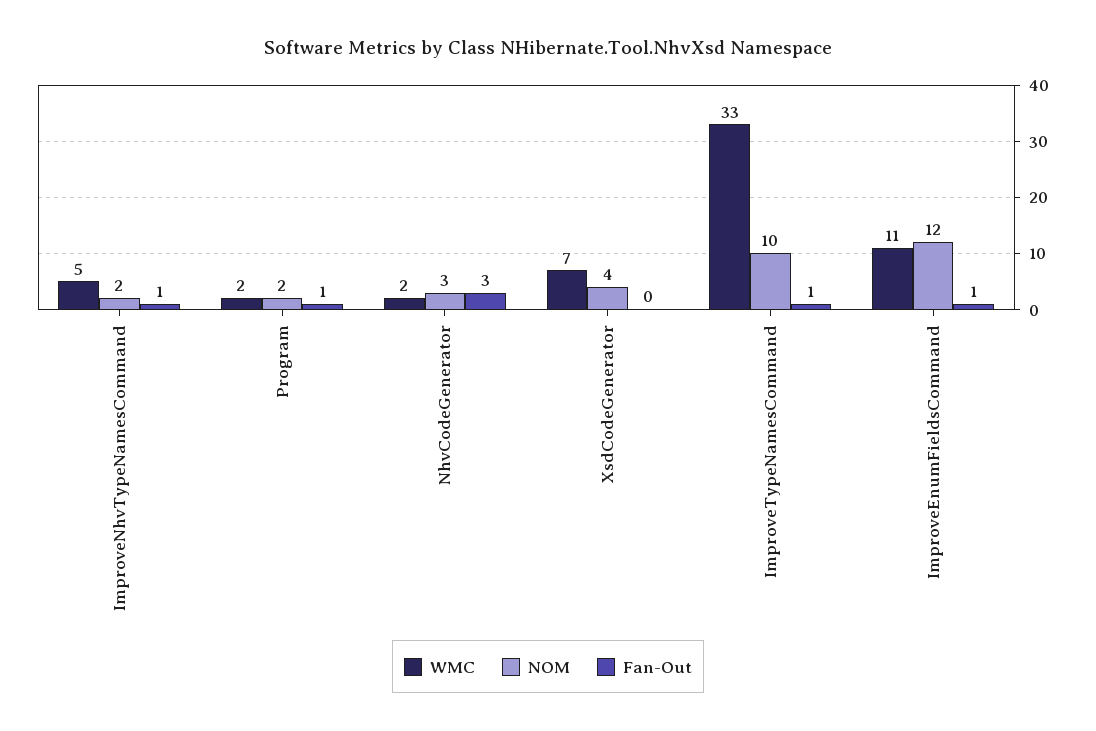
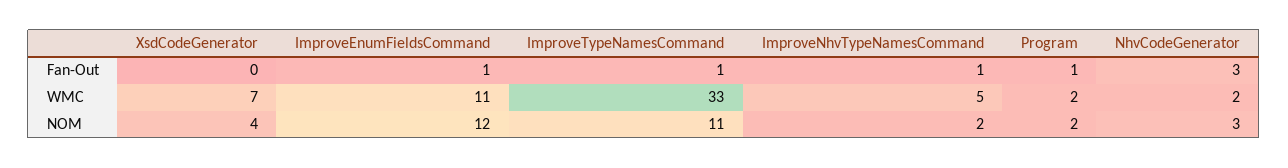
  {
    "WMC": {
      "ImproveNhvTypeNamesCommand": 5,
      "Program": 2,
      "NhvCodeGenerator": 2,
      "XsdCodeGenerator": 7,
      "ImproveTypeNamesCommand": 33,
      "ImproveEnumFieldsCommand": 11
    },
    "NOM": {
      "ImproveNhvTypeNamesCommand": 2,
      "Program": 2,
      "NhvCodeGenerator": 3,
      "XsdCodeGenerator": 4,
-     "ImproveTypeNamesCommand": 10,
+     "ImproveTypeNamesCommand": 11,
      "ImproveEnumFieldsCommand": 12
    },
    "Fan-Out": {
      "ImproveNhvTypeNamesCommand": 1,
      "Program": 1,
      "NhvCodeGenerator": 3,
      "XsdCodeGenerator": 0,
      "ImproveTypeNamesCommand": 1,
      "ImproveEnumFieldsCommand": 1
    }
  }

